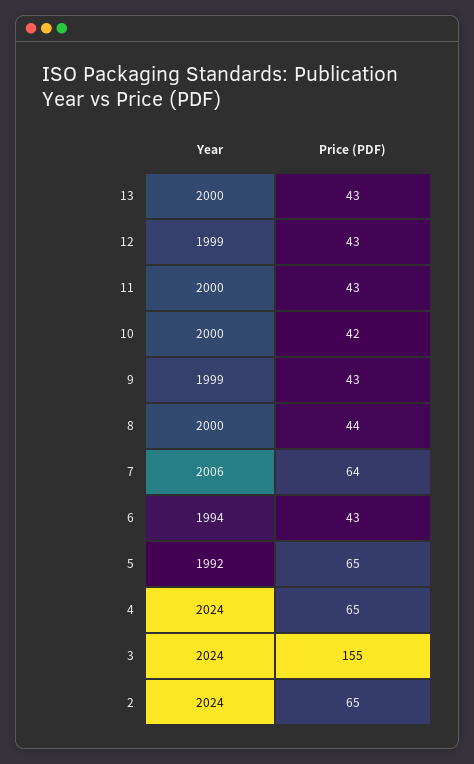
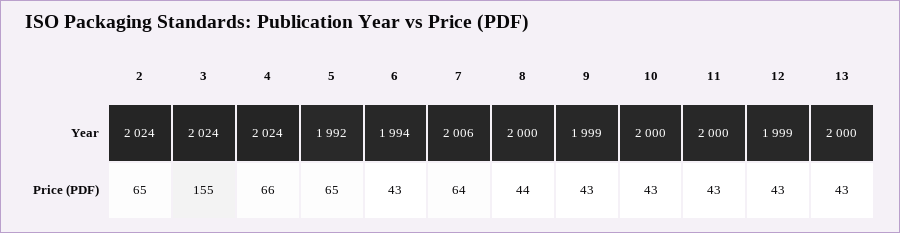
  {
    "Year": {
      "13": 2000,
      "12": 1999,
      "11": 2000,
      "10": 2000,
      "9": 1999,
      "8": 2000,
      "7": 2006,
      "6": 1994,
      "5": 1992,
      "4": 2024,
      "3": 2024,
      "2": 2024
    },
    "Price (PDF)": {
      "13": 43,
      "12": 43,
      "11": 43,
-     "10": 42,
+     "10": 43,
      "9": 43,
      "8": 44,
      "7": 64,
      "6": 43,
      "5": 65,
-     "4": 65,
+     "4": 66,
      "3": 155,
      "2": 65
    }
  }

